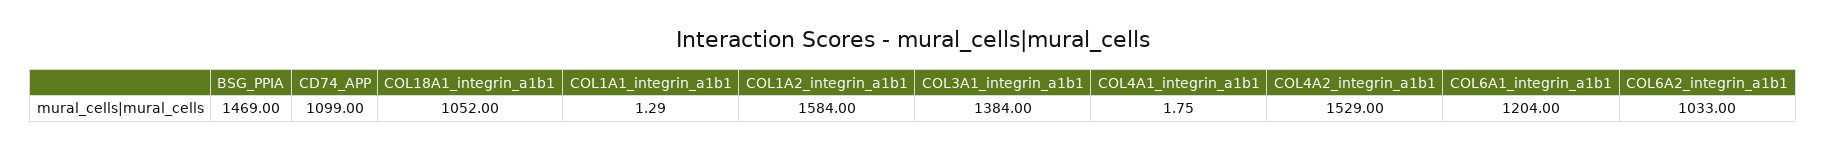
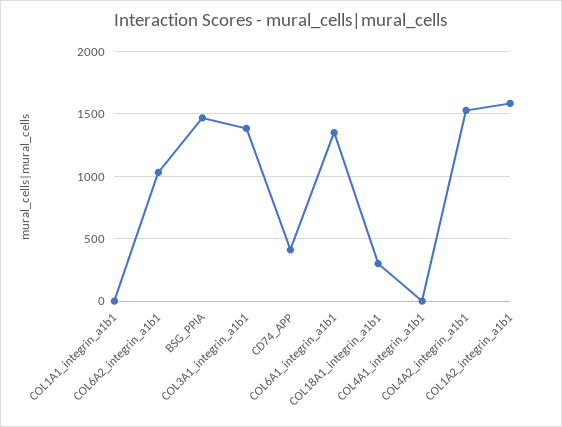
  {
    "BSG_PPIA": 1469,
-   "CD74_APP": 1099,
+   "CD74_APP": 400,
-   "COL18A1_integrin_a1b1": 1052,
+   "COL18A1_integrin_a1b1": 300,
    "COL1A1_integrin_a1b1": 1.29,
    "COL1A2_integrin_a1b1": 1584,
    "COL3A1_integrin_a1b1": 1384,
    "COL4A1_integrin_a1b1": 1.75,
    "COL4A2_integrin_a1b1": 1529,
-   "COL6A1_integrin_a1b1": 1204,
+   "COL6A1_integrin_a1b1": 1350,
    "COL6A2_integrin_a1b1": 1033
  }

